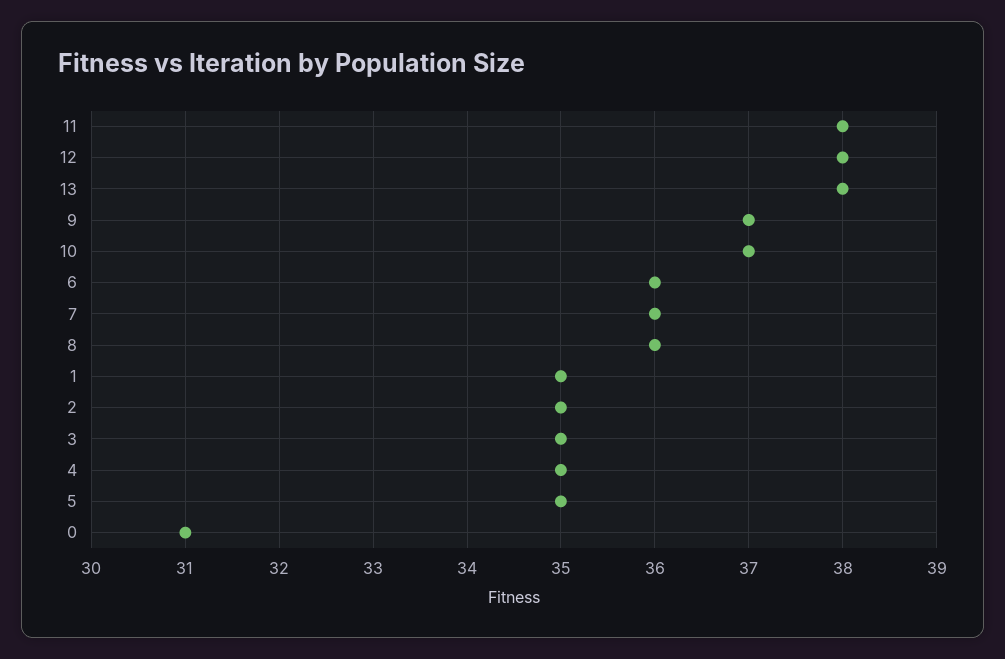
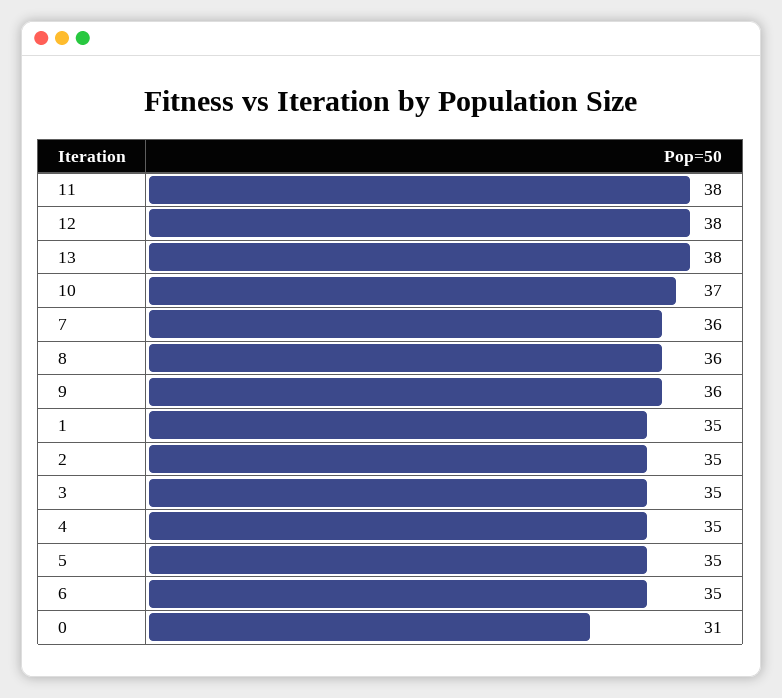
  {
    "11": 38,
    "12": 38,
    "13": 38,
-   "9": 37,
+   "9": 36,
    "10": 37,
-   "6": 36,
+   "6": 35,
    "7": 36,
    "8": 36,
    "1": 35,
    "2": 35,
    "3": 35,
    "4": 35,
    "5": 35,
    "0": 31
  }

